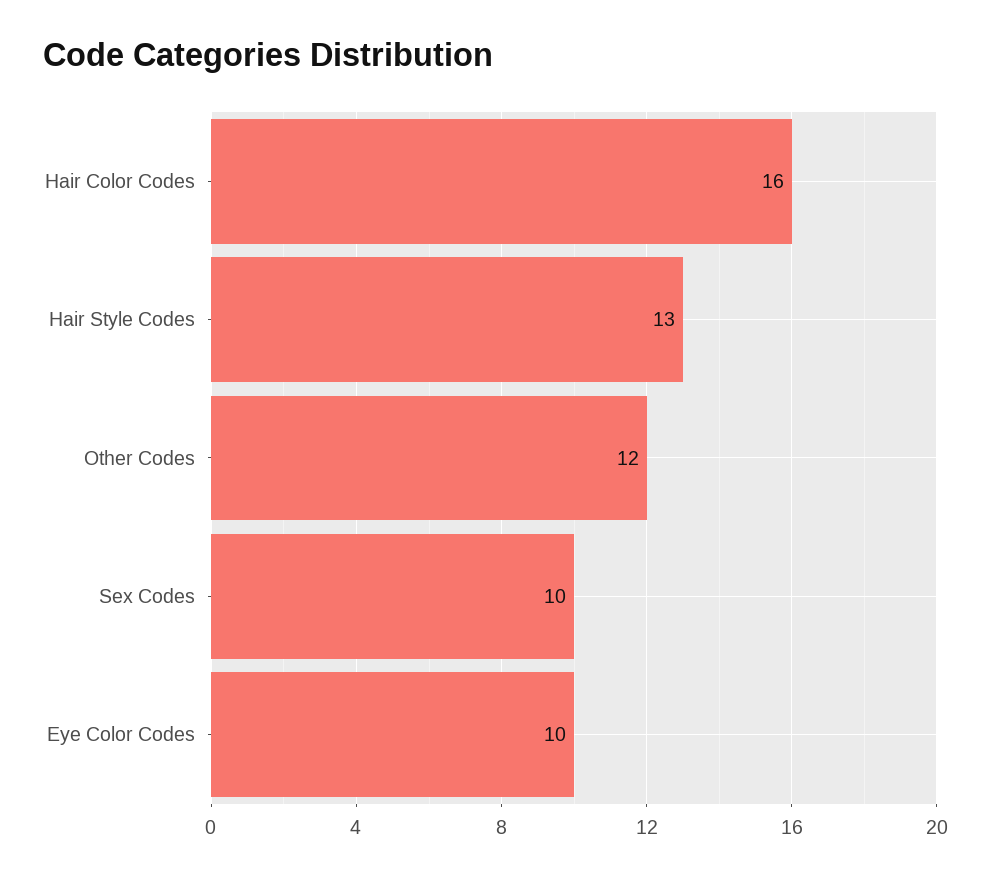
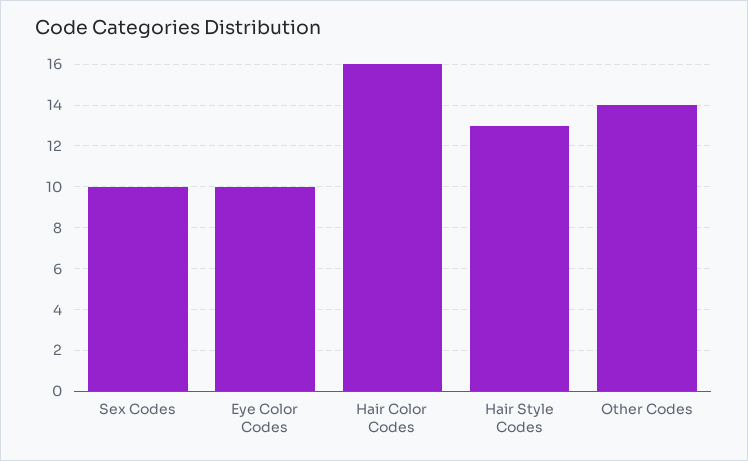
  {
    "Hair Color Codes": 16,
    "Hair Style Codes": 13,
-   "Other Codes": 12,
+   "Other Codes": 14,
    "Sex Codes": 10,
    "Eye Color Codes": 10
  }

